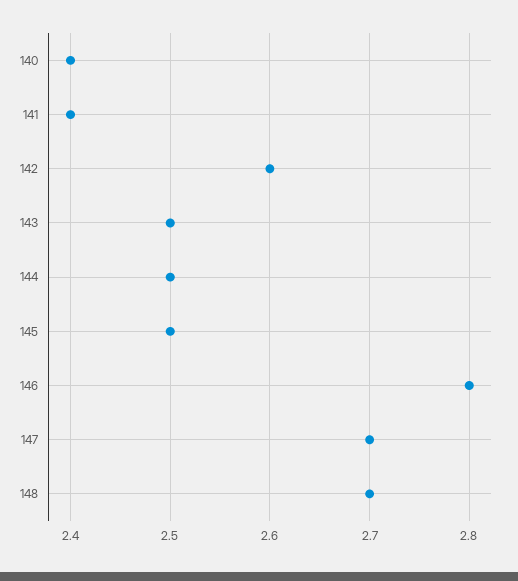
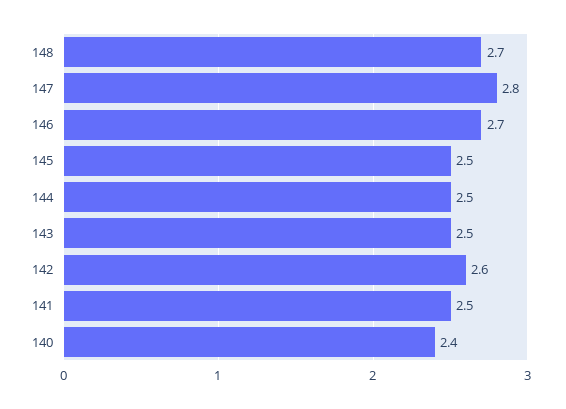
  {
    "140": 2.4,
-   "141": 2.4,
+   "141": 2.5,
    "142": 2.6,
    "143": 2.5,
    "144": 2.5,
    "145": 2.5,
-   "146": 2.8,
+   "146": 2.7,
-   "147": 2.7,
+   "147": 2.8,
    "148": 2.7
  }

